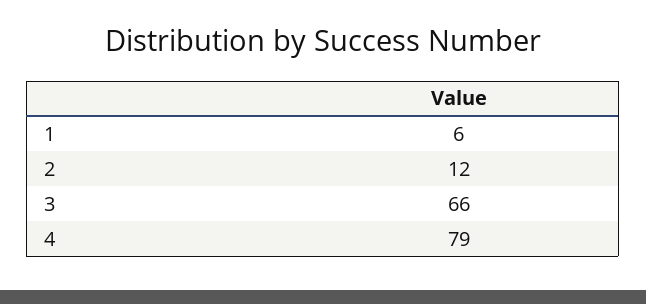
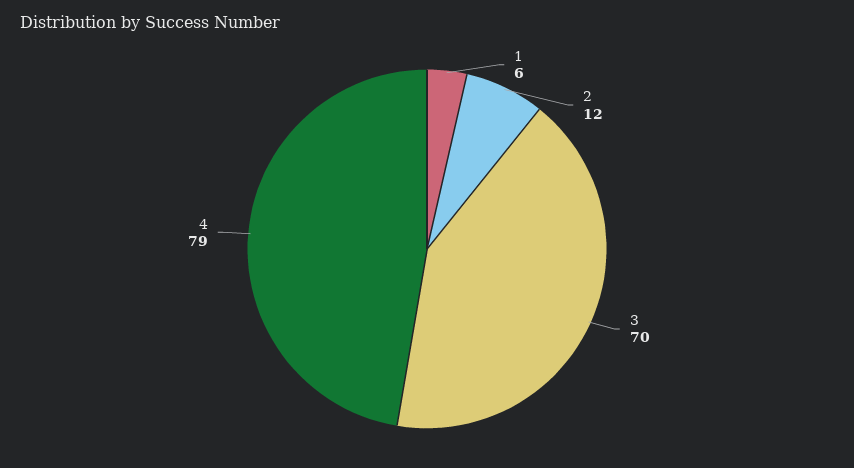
  {
    "1": 6,
    "2": 12,
-   "3": 66,
+   "3": 70,
    "4": 79
  }

